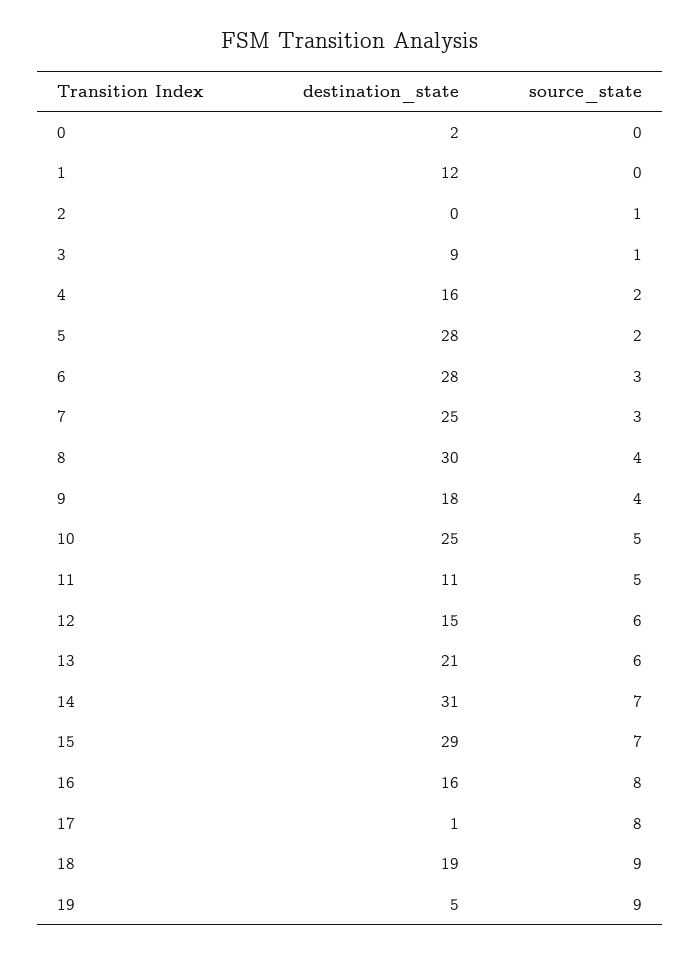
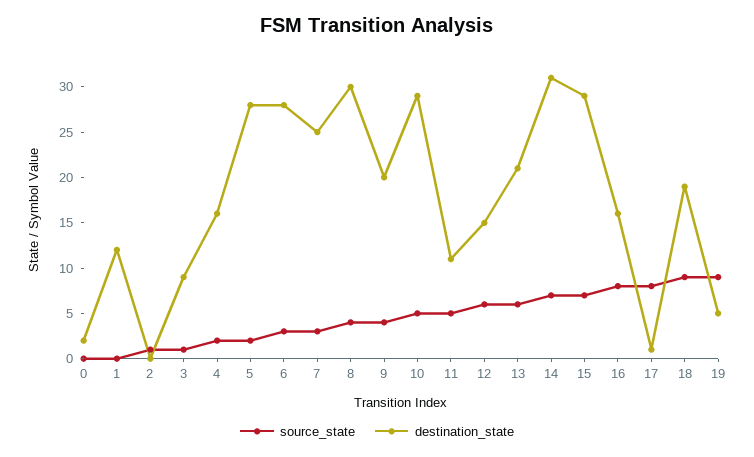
  {
    "destination_state": {
      "0": 2,
      "1": 12,
      "2": 0,
      "3": 9,
      "4": 16,
      "5": 28,
      "6": 28,
      "7": 25,
      "8": 30,
-     "9": 18,
+     "9": 20,
-     "10": 25,
+     "10": 29,
      "11": 11,
      "12": 15,
      "13": 21,
      "14": 31,
      "15": 29,
      "16": 16,
      "17": 1,
      "18": 19,
      "19": 5
    },
    "source_state": {
      "0": 0,
      "1": 0,
      "2": 1,
      "3": 1,
      "4": 2,
      "5": 2,
      "6": 3,
      "7": 3,
      "8": 4,
      "9": 4,
      "10": 5,
      "11": 5,
      "12": 6,
      "13": 6,
      "14": 7,
      "15": 7,
      "16": 8,
      "17": 8,
      "18": 9,
      "19": 9
    }
  }

